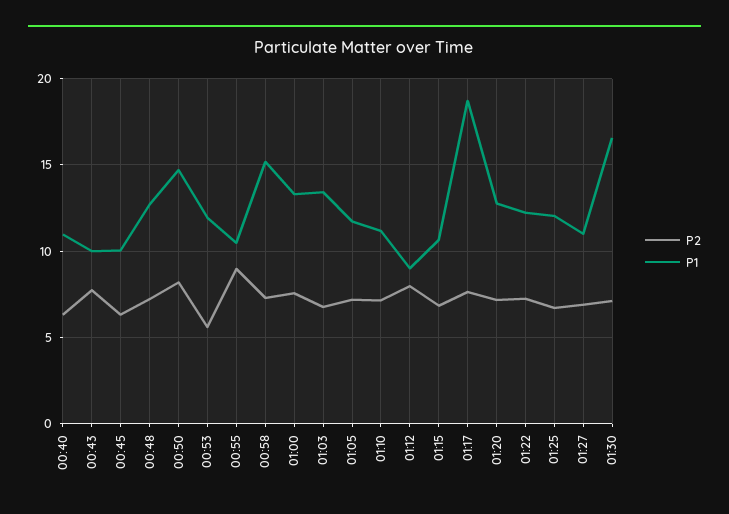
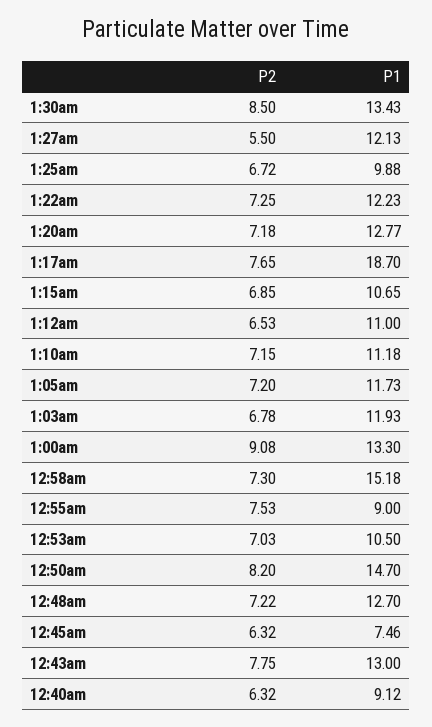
  {
    "P2": {
      "00:40": 6.32,
      "00:43": 7.75,
      "00:45": 6.32,
      "00:48": 7.22,
      "00:50": 8.2,
-     "00:53": 5.5,
+     "00:53": 7.03,
-     "00:55": 9,
+     "00:55": 7.53,
      "00:58": 7.3,
-     "01:00": 7.5,
+     "01:00": 9.08,
      "01:03": 6.78,
      "01:05": 7.2,
      "01:10": 7.15,
-     "01:12": 8,
+     "01:12": 6.53,
      "01:15": 6.85,
      "01:17": 7.65,
      "01:20": 7.18,
      "01:22": 7.25,
      "01:25": 6.72,
-     "01:27": 7,
+     "01:27": 5.5,
-     "01:30": 7
+     "01:30": 8.5
    },
    "P1": {
-     "00:40": 11,
+     "00:40": 9.12,
-     "00:43": 10,
+     "00:43": 13,
-     "00:45": 10,
+     "00:45": 7.46,
      "00:48": 12.7,
      "00:50": 14.7,
-     "00:53": 12,
+     "00:53": 10.5,
-     "00:55": 10.5,
+     "00:55": 9,
      "00:58": 15.18,
      "01:00": 13.3,
-     "01:03": 13.5,
+     "01:03": 11.93,
      "01:05": 11.73,
      "01:10": 11.18,
-     "01:12": 9,
+     "01:12": 11,
      "01:15": 10.65,
      "01:17": 18.7,
      "01:20": 12.77,
      "01:22": 12.23,
-     "01:25": 12,
+     "01:25": 9.88,
-     "01:27": 11,
+     "01:27": 12.13,
-     "01:30": 16.5
+     "01:30": 13.43
    }
  }

